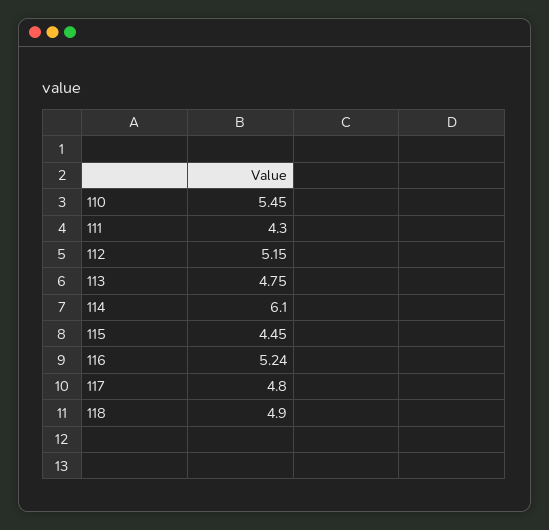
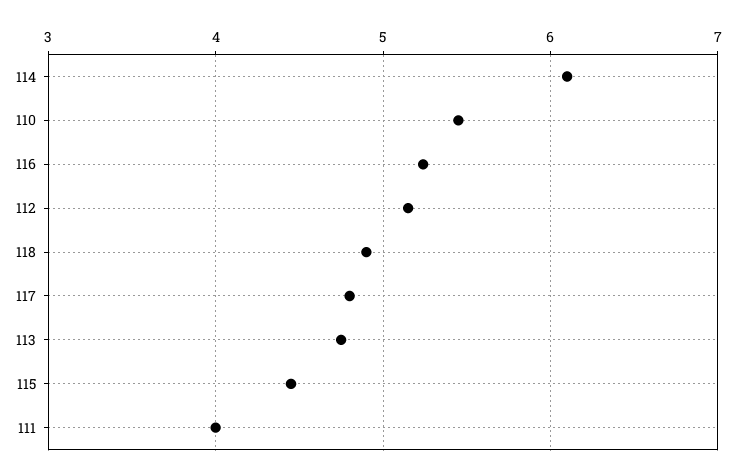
  {
    "110": 5.45,
-   "111": 4.3,
+   "111": 4,
    "112": 5.15,
    "113": 4.75,
    "114": 6.1,
    "115": 4.45,
    "116": 5.24,
    "117": 4.8,
    "118": 4.9
  }

